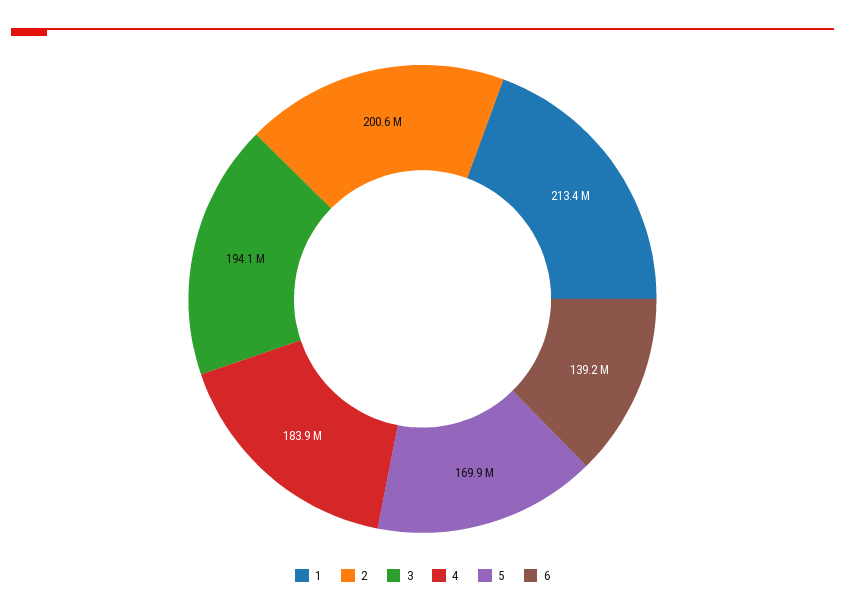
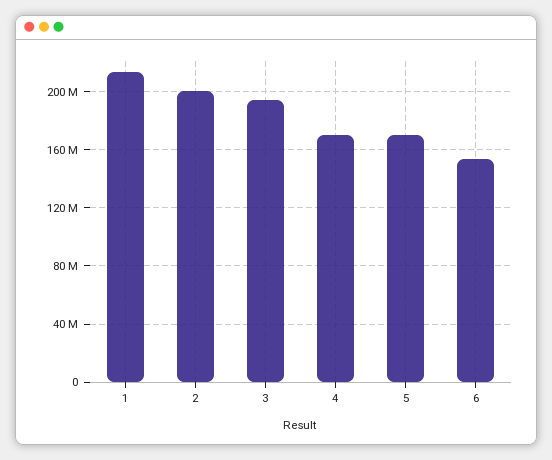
  {
    "1": 213400000,
    "2": 200600000,
    "3": 194100000,
-   "4": 183900000,
+   "4": 170000000,
    "5": 169900000,
-   "6": 139200000
+   "6": 155000000
  }

